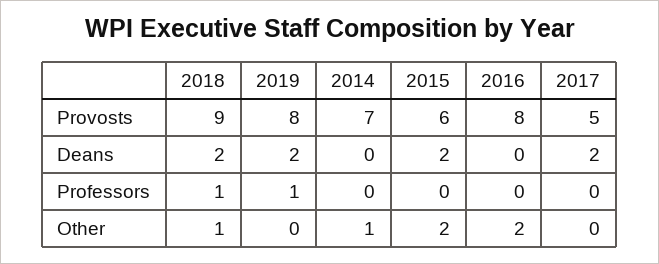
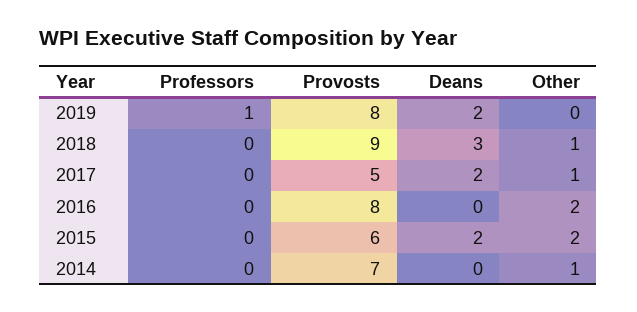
  {
    "2018": {
      "Provosts": 9,
-     "Deans": 2,
+     "Deans": 3,
-     "Professors": 1,
+     "Professors": 0,
      "Other": 1
    },
    "2019": {
      "Provosts": 8,
      "Deans": 2,
      "Professors": 1,
      "Other": 0
    },
    "2014": {
      "Provosts": 7,
      "Deans": 0,
      "Professors": 0,
      "Other": 1
    },
    "2015": {
      "Provosts": 6,
      "Deans": 2,
      "Professors": 0,
      "Other": 2
    },
    "2016": {
      "Provosts": 8,
      "Deans": 0,
      "Professors": 0,
      "Other": 2
    },
    "2017": {
      "Provosts": 5,
      "Deans": 2,
      "Professors": 0,
-     "Other": 0
+     "Other": 1
    }
  }

